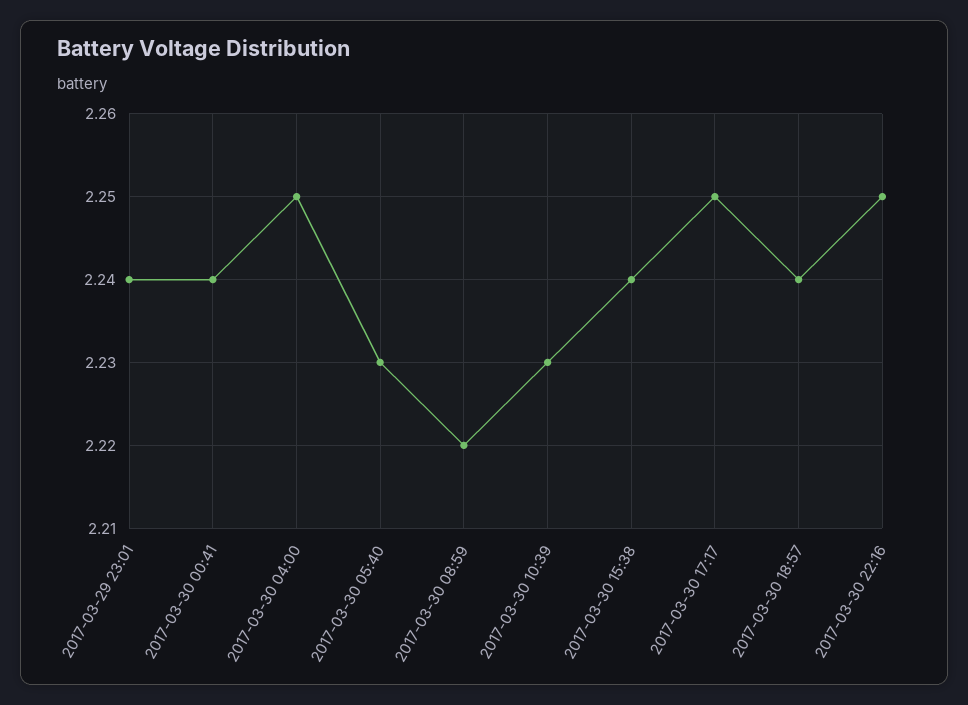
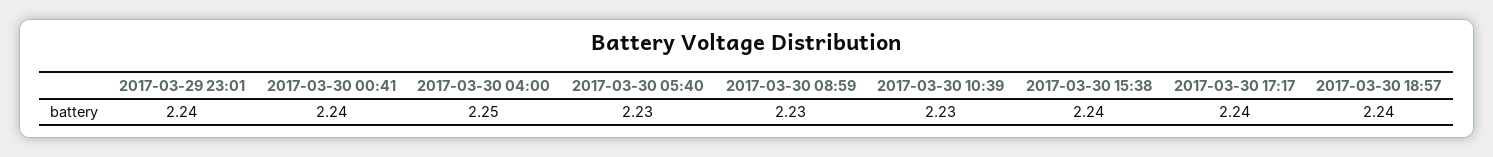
  {
    "2017-03-29 23:01": 2.24,
    "2017-03-30 00:41": 2.24,
    "2017-03-30 04:00": 2.25,
    "2017-03-30 05:40": 2.23,
-   "2017-03-30 08:59": 2.22,
+   "2017-03-30 08:59": 2.23,
    "2017-03-30 10:39": 2.23,
    "2017-03-30 15:38": 2.24,
-   "2017-03-30 17:17": 2.25,
+   "2017-03-30 17:17": 2.24,
-   "2017-03-30 18:57": 2.24,
+   "2017-03-30 18:57": 2.24
-   "2017-03-30 22:16": 2.25
  }

